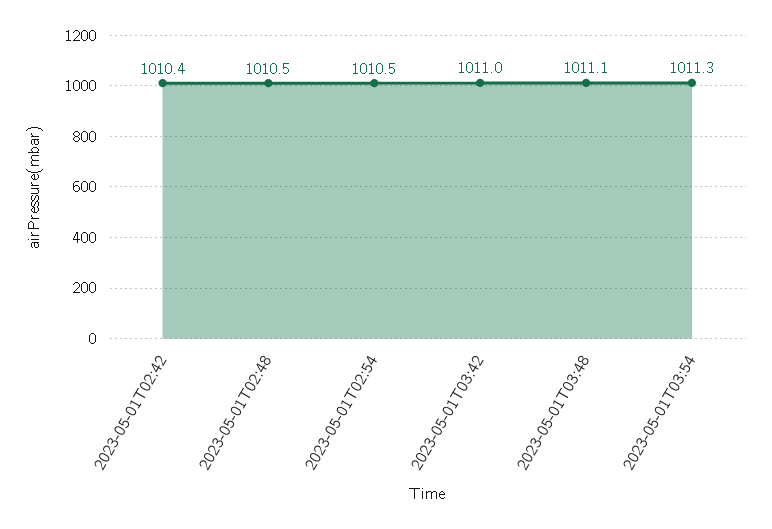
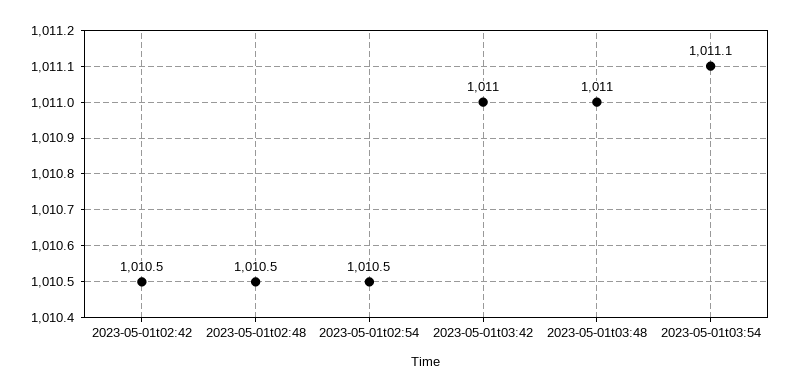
  {
-   "2023-05-01T02:42": 1010.4,
+   "2023-05-01T02:42": 1010.5,
    "2023-05-01T02:48": 1010.5,
    "2023-05-01T02:54": 1010.5,
    "2023-05-01T03:42": 1011,
-   "2023-05-01T03:48": 1011.1,
+   "2023-05-01T03:48": 1011,
-   "2023-05-01T03:54": 1011.3
+   "2023-05-01T03:54": 1011.1
  }

